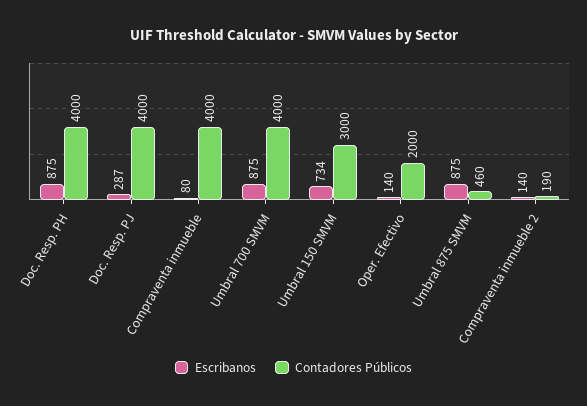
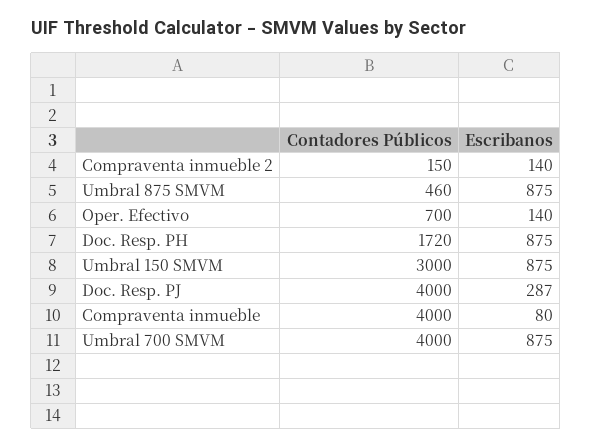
  {
    "Escribanos": {
      "Doc. Resp. PH": 875,
      "Doc. Resp. PJ": 287,
      "Compraventa inmueble": 80,
      "Umbral 700 SMVM": 875,
-     "Umbral 150 SMVM": 734,
+     "Umbral 150 SMVM": 875,
      "Oper. Efectivo": 140,
      "Umbral 875 SMVM": 875,
      "Compraventa inmueble 2": 140
    },
    "Contadores Públicos": {
-     "Doc. Resp. PH": 4000,
+     "Doc. Resp. PH": 1720,
      "Doc. Resp. PJ": 4000,
      "Compraventa inmueble": 4000,
      "Umbral 700 SMVM": 4000,
      "Umbral 150 SMVM": 3000,
-     "Oper. Efectivo": 2000,
+     "Oper. Efectivo": 700,
      "Umbral 875 SMVM": 460,
-     "Compraventa inmueble 2": 190
+     "Compraventa inmueble 2": 150
    }
  }

